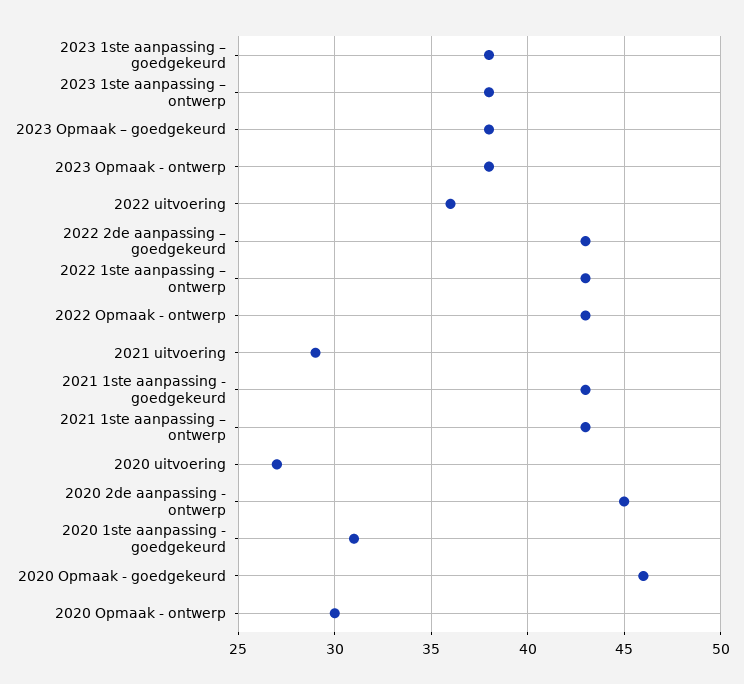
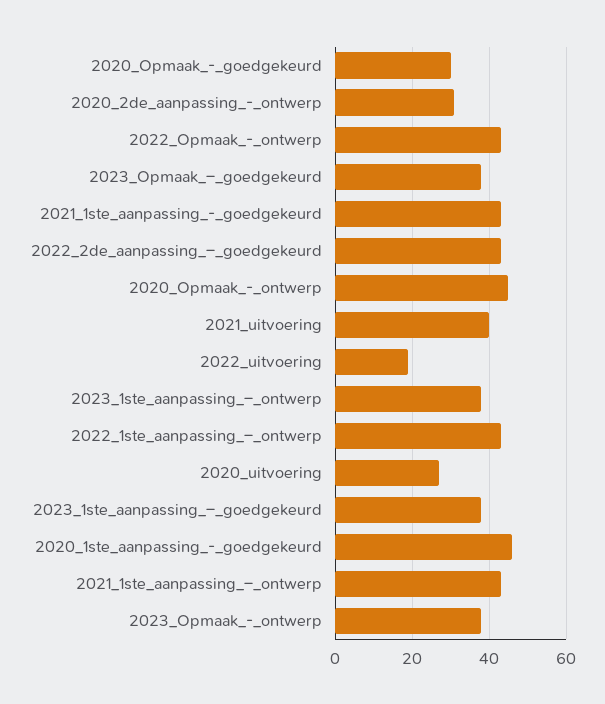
  {
    "2023 1ste aanpassing – goedgekeurd": 38,
    "2023 1ste aanpassing – ontwerp": 38,
    "2023 Opmaak – goedgekeurd": 38,
    "2023 Opmaak - ontwerp": 38,
-   "2022 uitvoering": 36,
+   "2022 uitvoering": 20,
    "2022 2de aanpassing – goedgekeurd": 43,
    "2022 1ste aanpassing – ontwerp": 43,
    "2022 Opmaak - ontwerp": 43,
-   "2021 uitvoering": 29,
+   "2021 uitvoering": 40,
    "2021 1ste aanpassing - goedgekeurd": 43,
    "2021 1ste aanpassing – ontwerp": 43,
    "2020 uitvoering": 27,
-   "2020 2de aanpassing - ontwerp": 45,
+   "2020 2de aanpassing - ontwerp": 30,
-   "2020 1ste aanpassing - goedgekeurd": 31,
+   "2020 1ste aanpassing - goedgekeurd": 45,
-   "2020 Opmaak - goedgekeurd": 46,
+   "2020 Opmaak - goedgekeurd": 30,
-   "2020 Opmaak - ontwerp": 30
+   "2020 Opmaak - ontwerp": 45
  }

